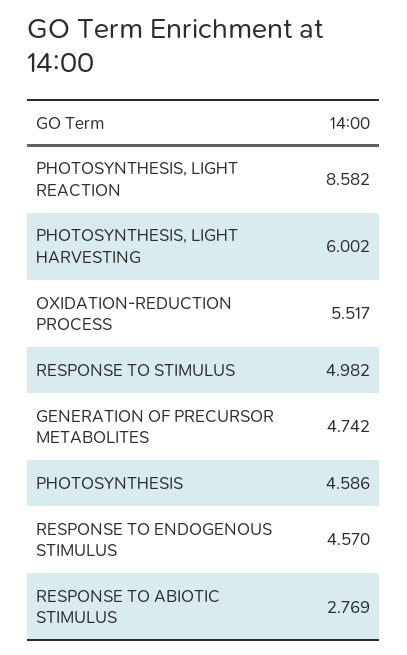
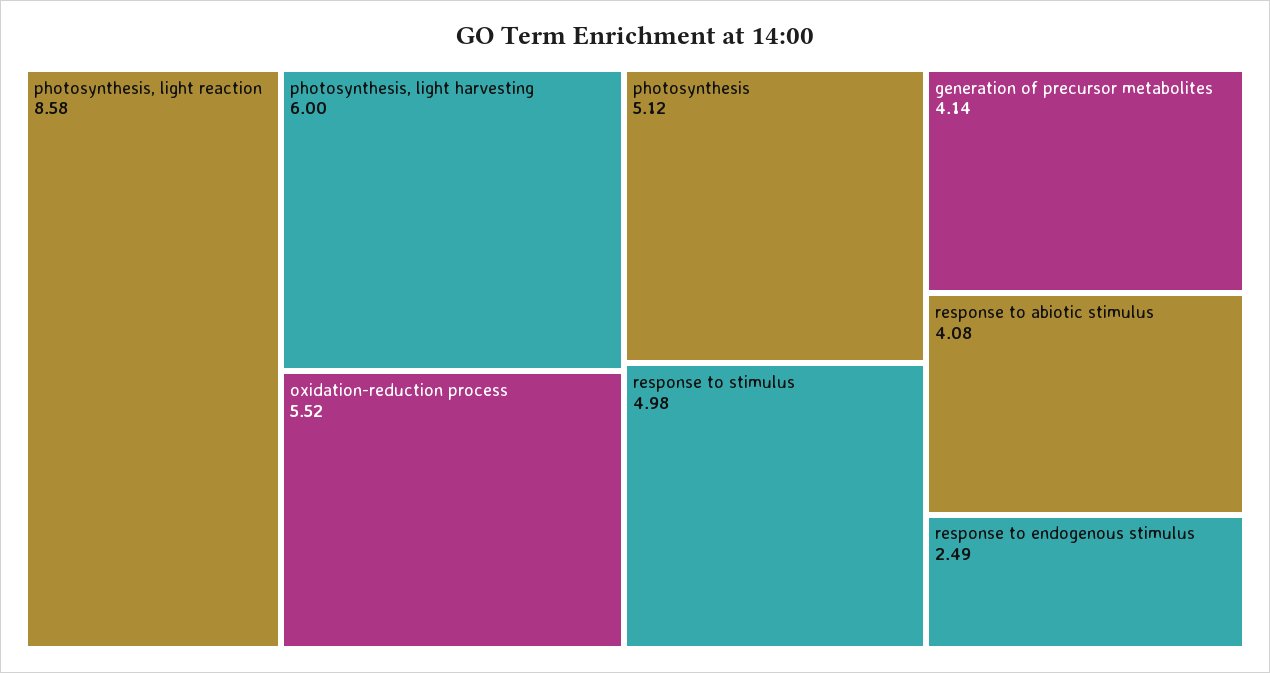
  {
    "PHOTOSYNTHESIS, LIGHT REACTION": 8.582,
    "PHOTOSYNTHESIS, LIGHT HARVESTING": 6.002,
    "OXIDATION-REDUCTION PROCESS": 5.517,
    "RESPONSE TO STIMULUS": 4.982,
-   "GENERATION OF PRECURSOR METABOLITES": 4.742,
+   "GENERATION OF PRECURSOR METABOLITES": 4.14,
-   "PHOTOSYNTHESIS": 4.586,
+   "PHOTOSYNTHESIS": 5.12,
-   "RESPONSE TO ENDOGENOUS STIMULUS": 4.57,
+   "RESPONSE TO ENDOGENOUS STIMULUS": 2.49,
-   "RESPONSE TO ABIOTIC STIMULUS": 2.769
+   "RESPONSE TO ABIOTIC STIMULUS": 4.08
  }

